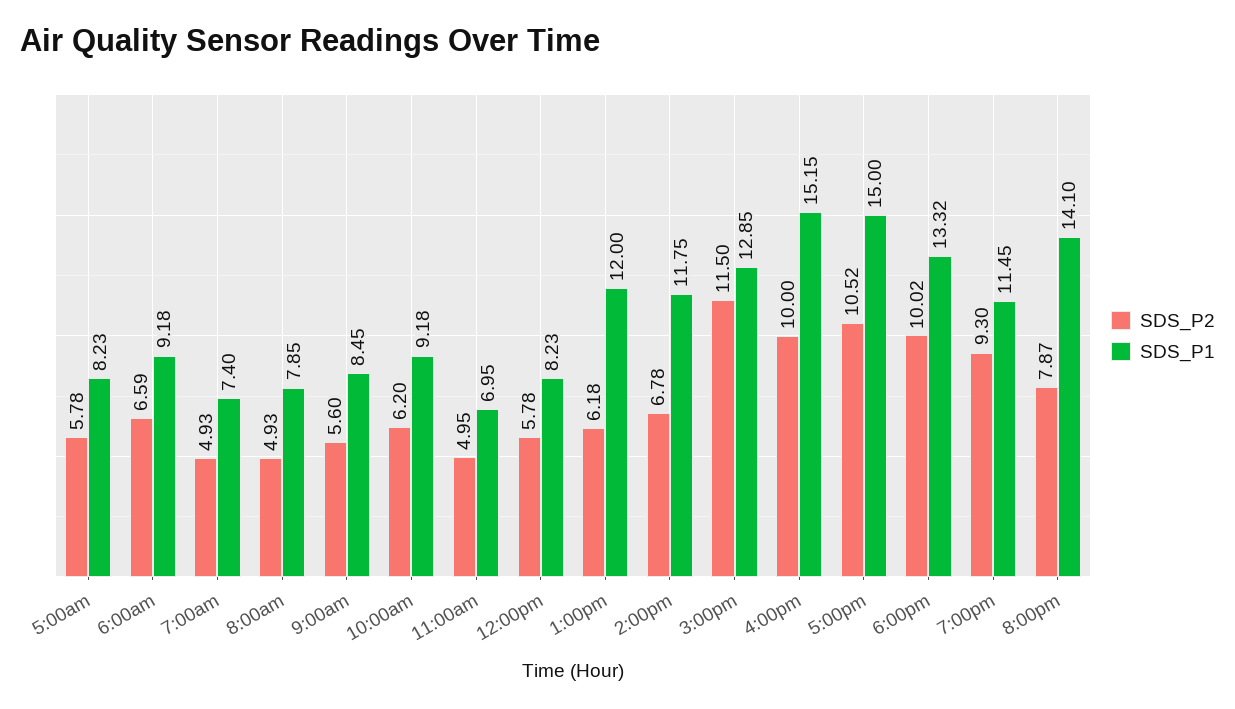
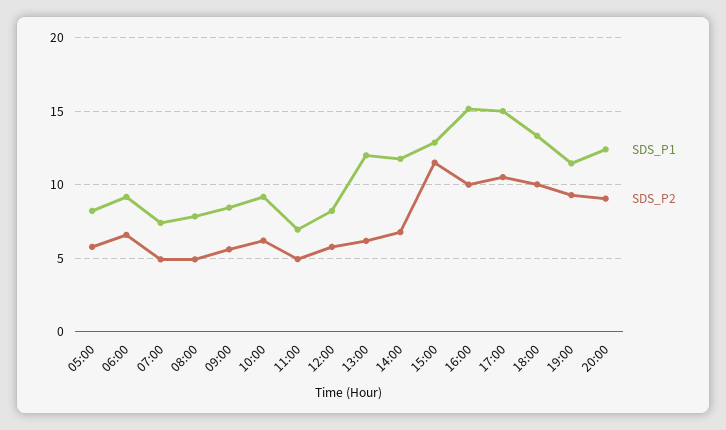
  {
    "SDS_P2": {
      "5:00am": 5.78,
      "6:00am": 6.59,
      "7:00am": 4.93,
      "8:00am": 4.93,
      "9:00am": 5.6,
      "10:00am": 6.2,
      "11:00am": 4.95,
      "12:00pm": 5.78,
      "1:00pm": 6.18,
      "2:00pm": 6.78,
      "3:00pm": 11.5,
      "4:00pm": 10,
      "5:00pm": 10.52,
      "6:00pm": 10.02,
      "7:00pm": 9.3,
-     "8:00pm": 7.87
+     "8:00pm": 9
    },
    "SDS_P1": {
      "5:00am": 8.23,
      "6:00am": 9.18,
      "7:00am": 7.4,
      "8:00am": 7.85,
      "9:00am": 8.45,
      "10:00am": 9.18,
      "11:00am": 6.95,
      "12:00pm": 8.23,
      "1:00pm": 12,
      "2:00pm": 11.75,
      "3:00pm": 12.85,
      "4:00pm": 15.15,
      "5:00pm": 15,
      "6:00pm": 13.32,
      "7:00pm": 11.45,
-     "8:00pm": 14.1
+     "8:00pm": 12.5
    }
  }

